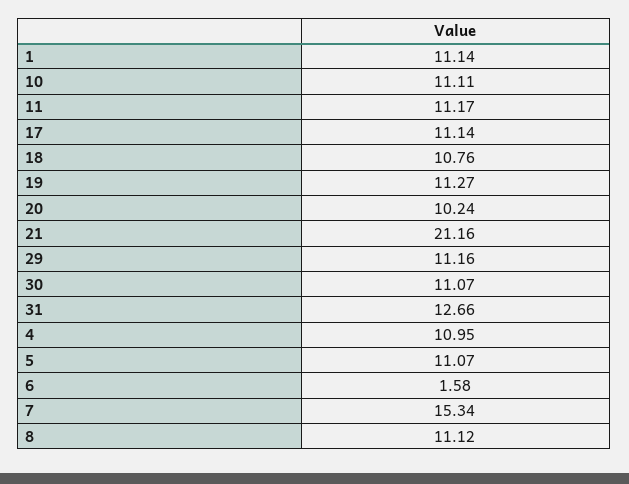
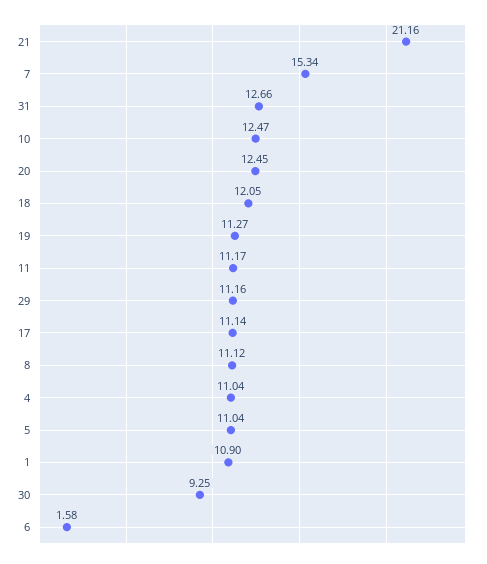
  {
-   "1": 11.14,
+   "1": 10.9,
-   "10": 11.11,
+   "10": 12.47,
    "11": 11.17,
    "17": 11.14,
-   "18": 10.76,
+   "18": 12.05,
    "19": 11.27,
-   "20": 10.24,
+   "20": 12.45,
    "21": 21.16,
    "29": 11.16,
-   "30": 11.07,
+   "30": 9.25,
    "31": 12.66,
-   "4": 10.95,
+   "4": 11.04,
-   "5": 11.07,
+   "5": 11.04,
    "6": 1.58,
    "7": 15.34,
    "8": 11.12
  }

